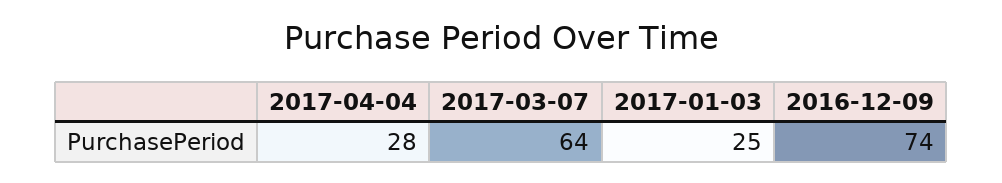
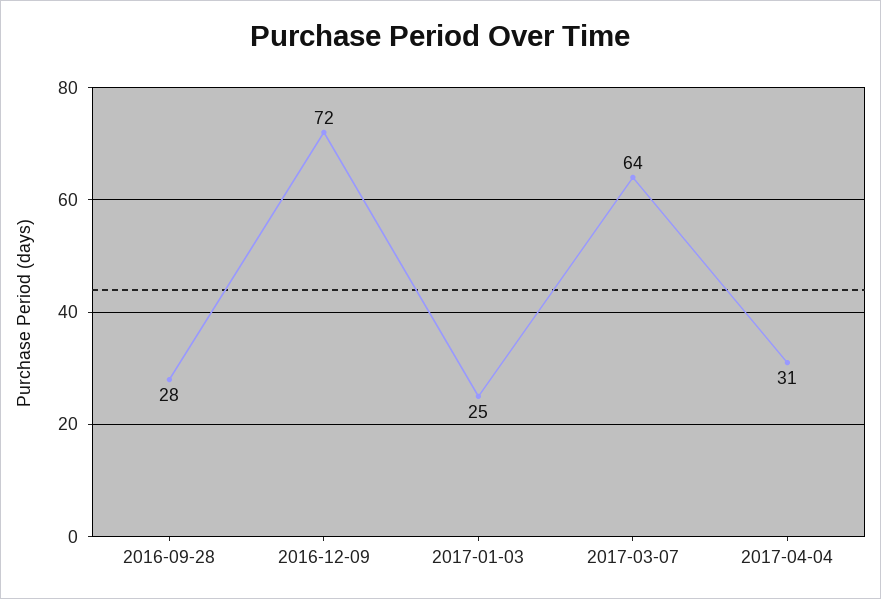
  {
-   "2017-04-04": 28,
+   "2017-04-04": 31,
    "2017-03-07": 64,
    "2017-01-03": 25,
-   "2016-12-09": 74
+   "2016-12-09": 72,
+   "2016-09-28": 28
  }

